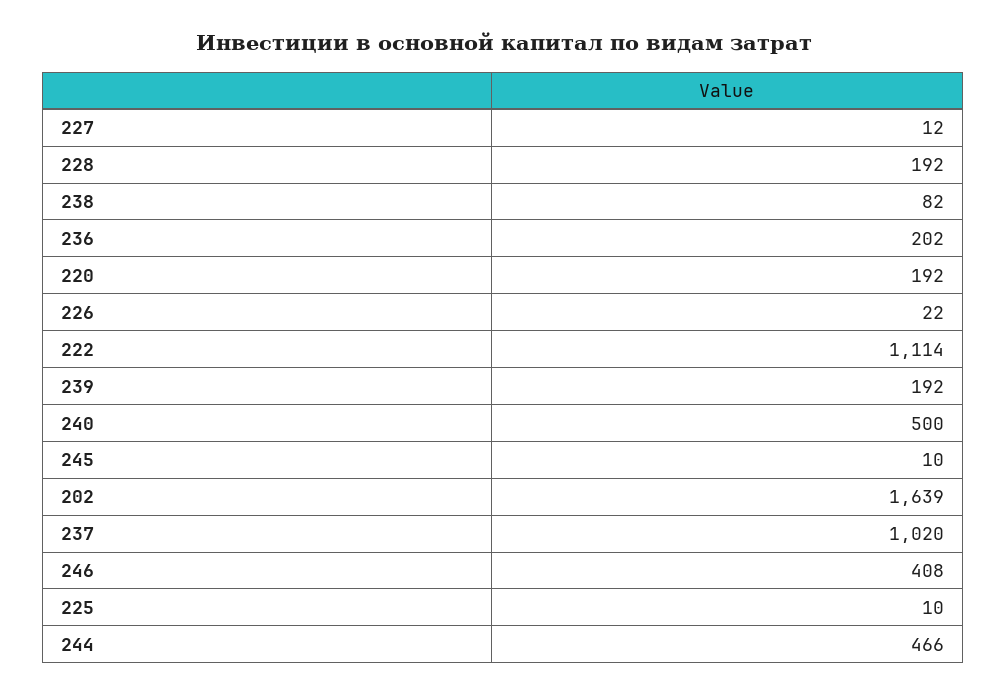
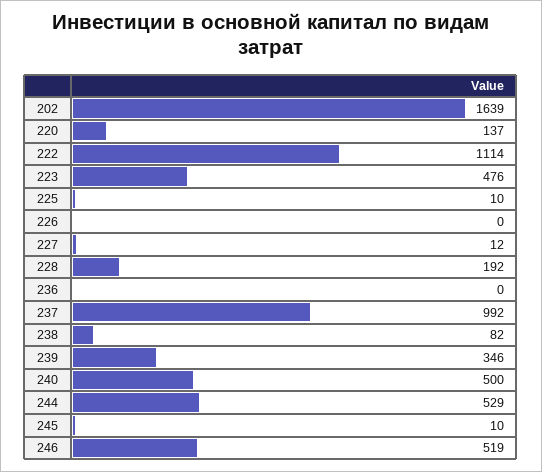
  {
    "227": 12,
    "228": 192,
    "238": 82,
-   "236": 202,
+   "236": 0,
-   "220": 192,
+   "220": 137,
-   "226": 22,
+   "226": 0,
    "222": 1114,
-   "239": 192,
+   "239": 346,
    "240": 500,
    "245": 10,
    "202": 1639,
-   "237": 1020,
+   "237": 992,
-   "246": 408,
+   "246": 519,
    "225": 10,
-   "244": 466
+   "244": 529,
+   "223": 476
  }

